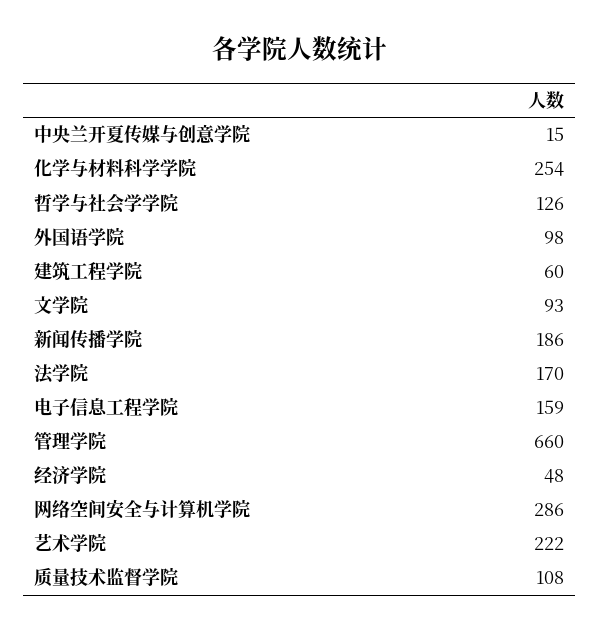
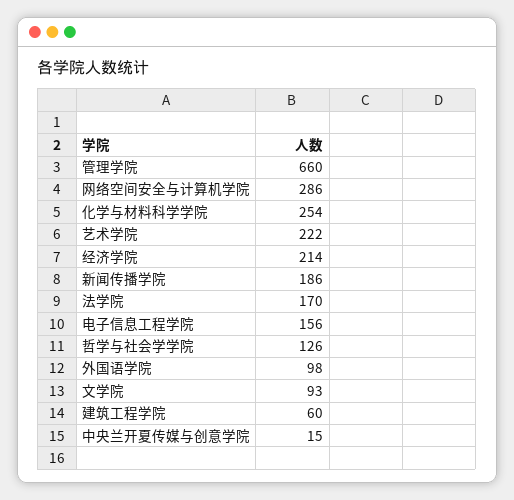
  {
    "中央兰开夏传媒与创意学院": 15,
    "化学与材料科学学院": 254,
    "哲学与社会学学院": 126,
    "外国语学院": 98,
    "建筑工程学院": 60,
    "文学院": 93,
    "新闻传播学院": 186,
    "法学院": 170,
-   "电子信息工程学院": 159,
+   "电子信息工程学院": 156,
    "管理学院": 660,
-   "经济学院": 48,
+   "经济学院": 214,
    "网络空间安全与计算机学院": 286,
-   "艺术学院": 222,
+   "艺术学院": 222
-   "质量技术监督学院": 108
  }

